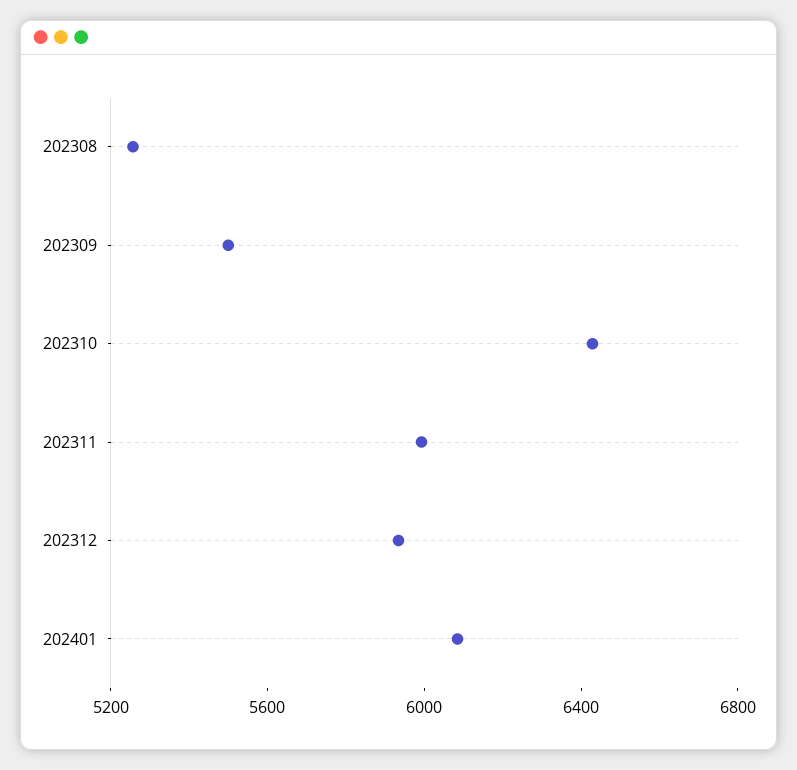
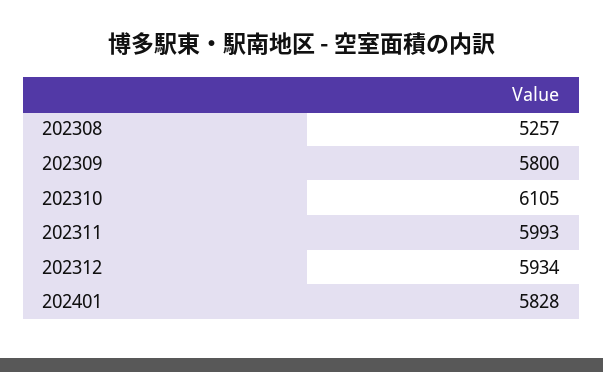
  {
    "202308": 5257,
-   "202309": 5500,
+   "202309": 5800,
-   "202310": 6400,
+   "202310": 6105,
    "202311": 5993,
    "202312": 5934,
-   "202401": 6100
+   "202401": 5828
  }

